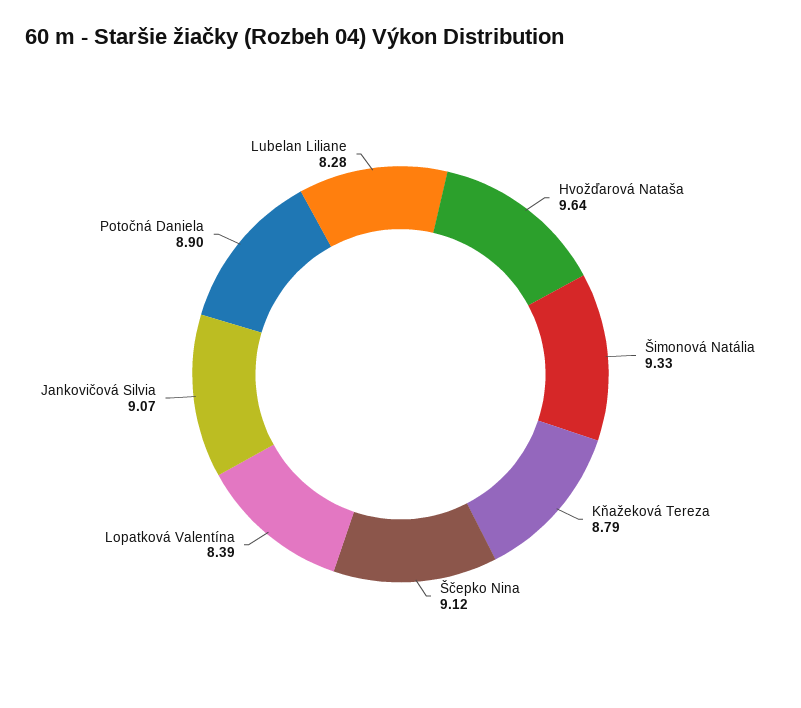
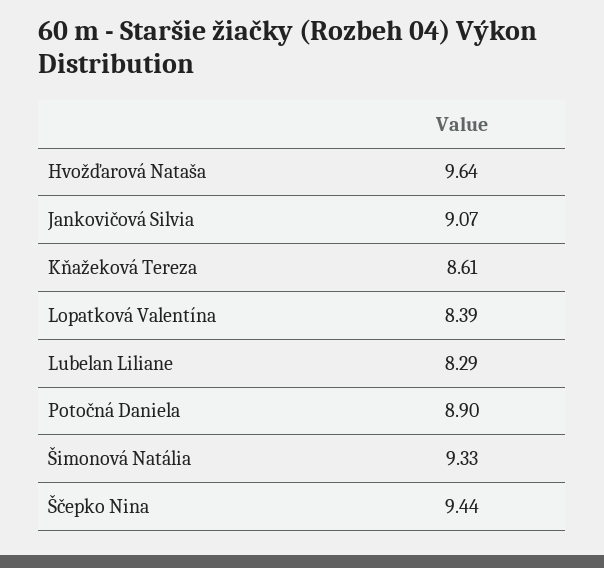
  {
    "Hvožďarová Nataša": 9.64,
    "Šimonová Natália": 9.33,
-   "Kňažeková Tereza": 8.79,
+   "Kňažeková Tereza": 8.61,
-   "Ščepko Nina": 9.12,
+   "Ščepko Nina": 9.44,
    "Lopatková Valentína": 8.39,
    "Jankovičová Silvia": 9.07,
    "Potočná Daniela": 8.9,
-   "Lubelan Liliane": 8.28
+   "Lubelan Liliane": 8.29
  }

